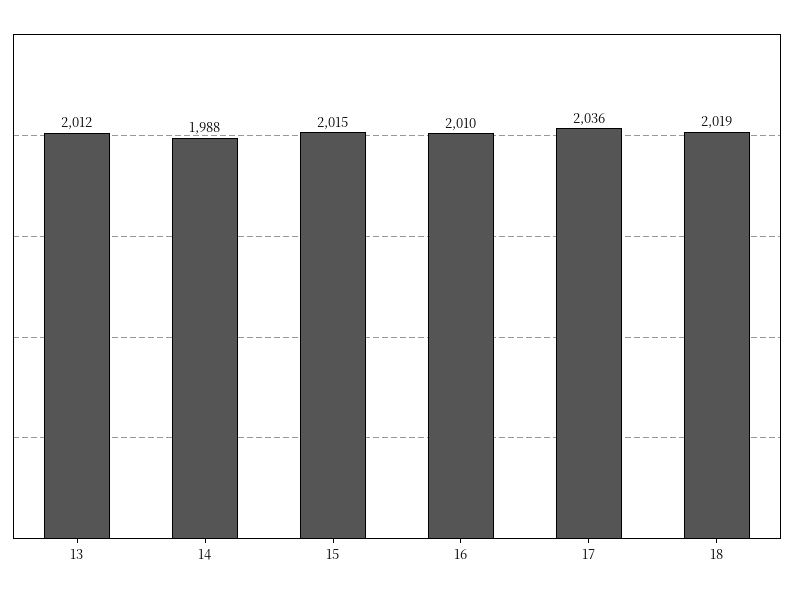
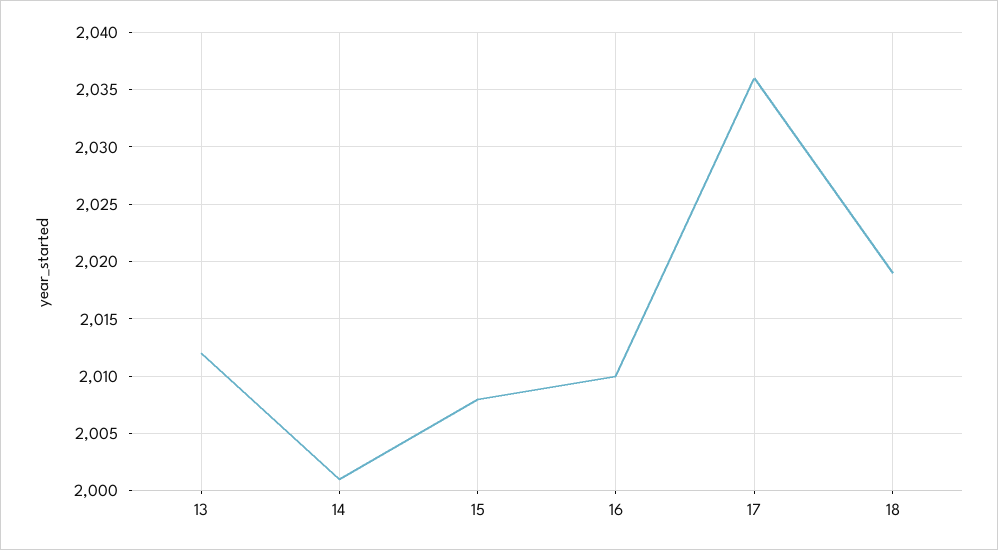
  {
    "13": 2012,
-   "14": 1988,
+   "14": 2001,
-   "15": 2015,
+   "15": 2008,
    "16": 2010,
    "17": 2036,
    "18": 2019
  }

